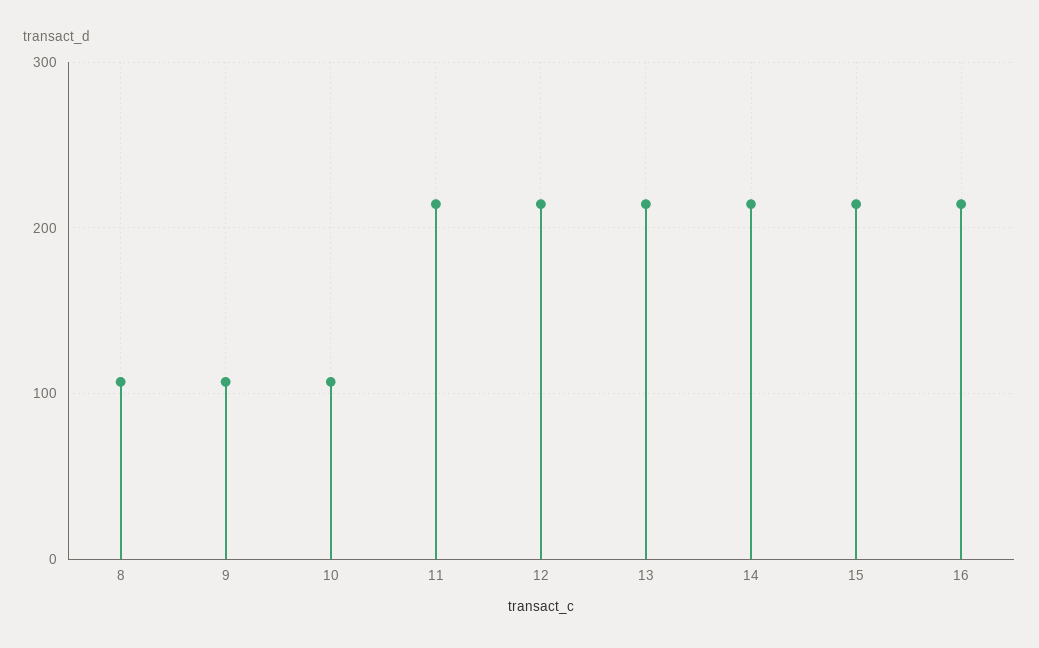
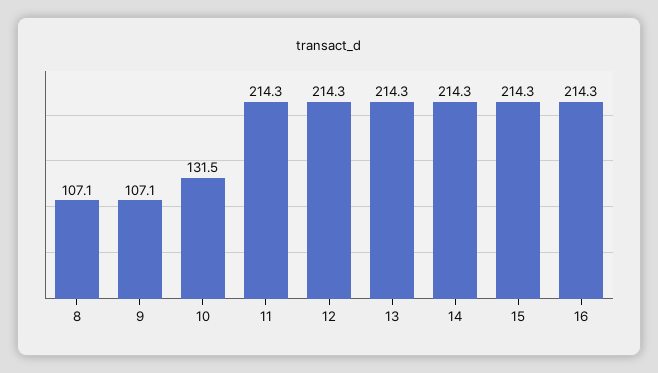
  {
    "8": 107.1,
    "9": 107.1,
-   "10": 110,
+   "10": 131.5,
    "11": 214.3,
    "12": 214.3,
    "13": 214.3,
    "14": 214.3,
    "15": 214.3,
    "16": 214.3
  }

